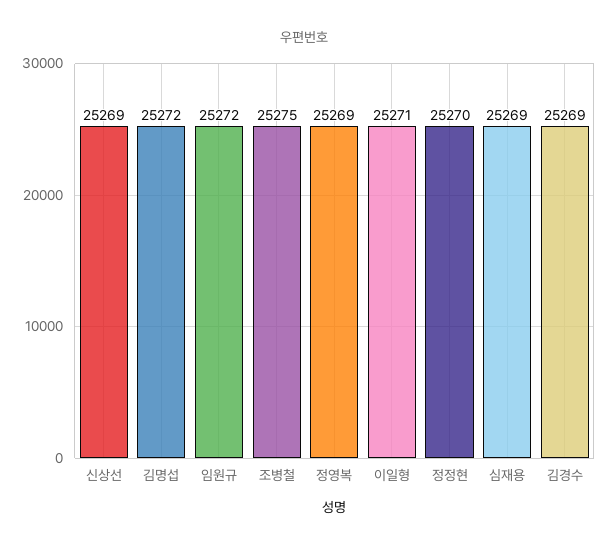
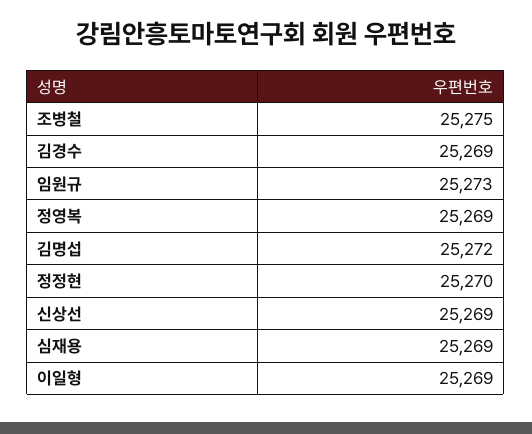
  {
    "신상선": 25269,
    "김명섭": 25272,
-   "임원규": 25272,
+   "임원규": 25273,
    "조병철": 25275,
    "정영복": 25269,
-   "이일형": 25271,
+   "이일형": 25269,
    "정정현": 25270,
    "심재용": 25269,
    "김경수": 25269
  }

